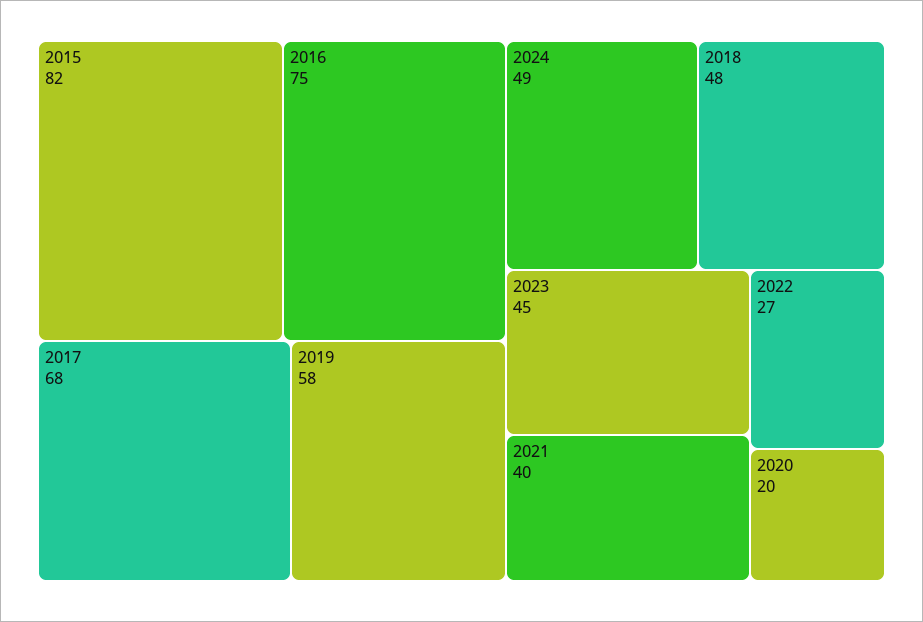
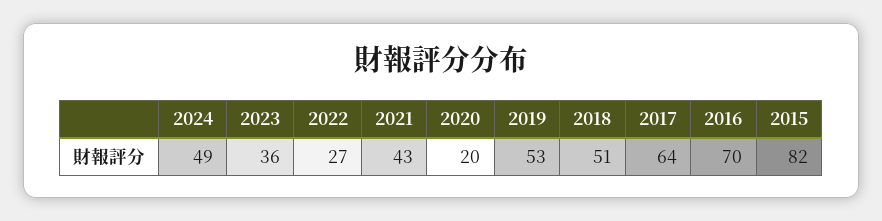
  {
    "2015": 82,
-   "2016": 75,
+   "2016": 70,
-   "2017": 68,
+   "2017": 64,
-   "2019": 58,
+   "2019": 53,
    "2024": 49,
-   "2018": 48,
+   "2018": 51,
-   "2023": 45,
+   "2023": 36,
-   "2021": 40,
+   "2021": 43,
    "2022": 27,
    "2020": 20
  }

